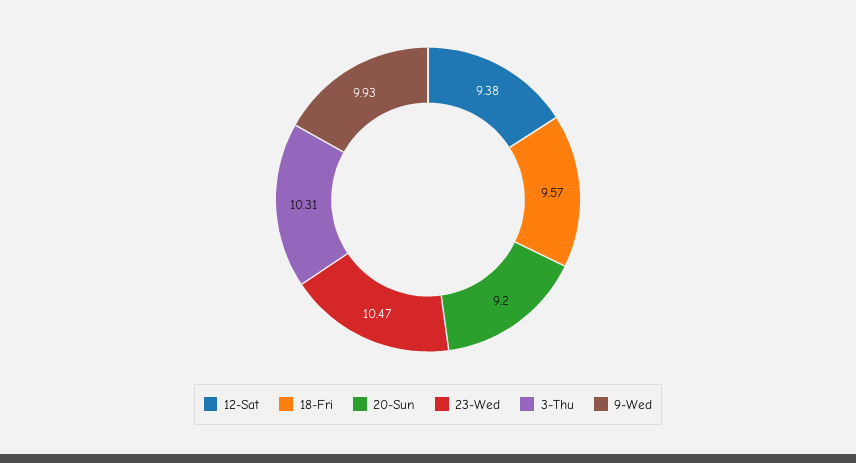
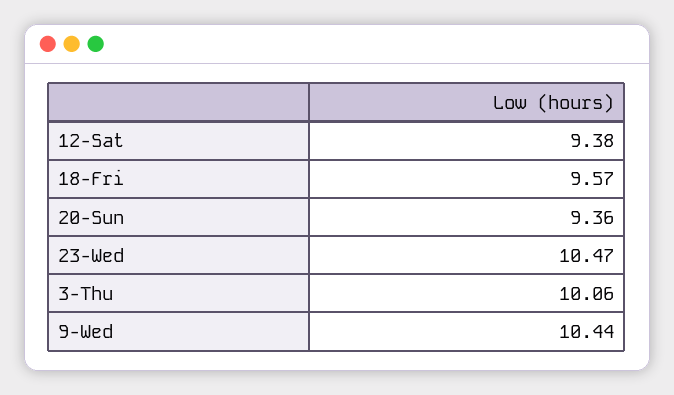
  {
    "12-Sat": 9.38,
    "18-Fri": 9.57,
-   "20-Sun": 9.2,
+   "20-Sun": 9.36,
    "23-Wed": 10.47,
-   "3-Thu": 10.31,
+   "3-Thu": 10.06,
-   "9-Wed": 9.93
+   "9-Wed": 10.44
  }

